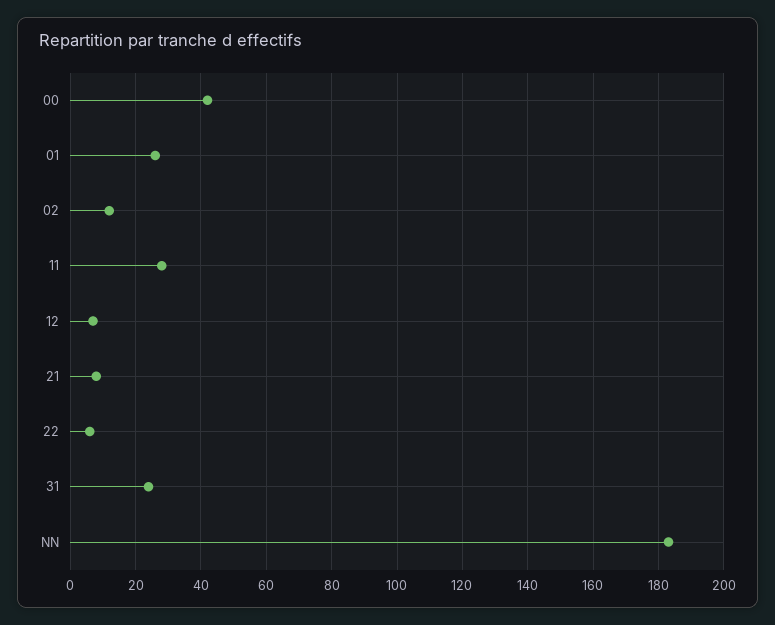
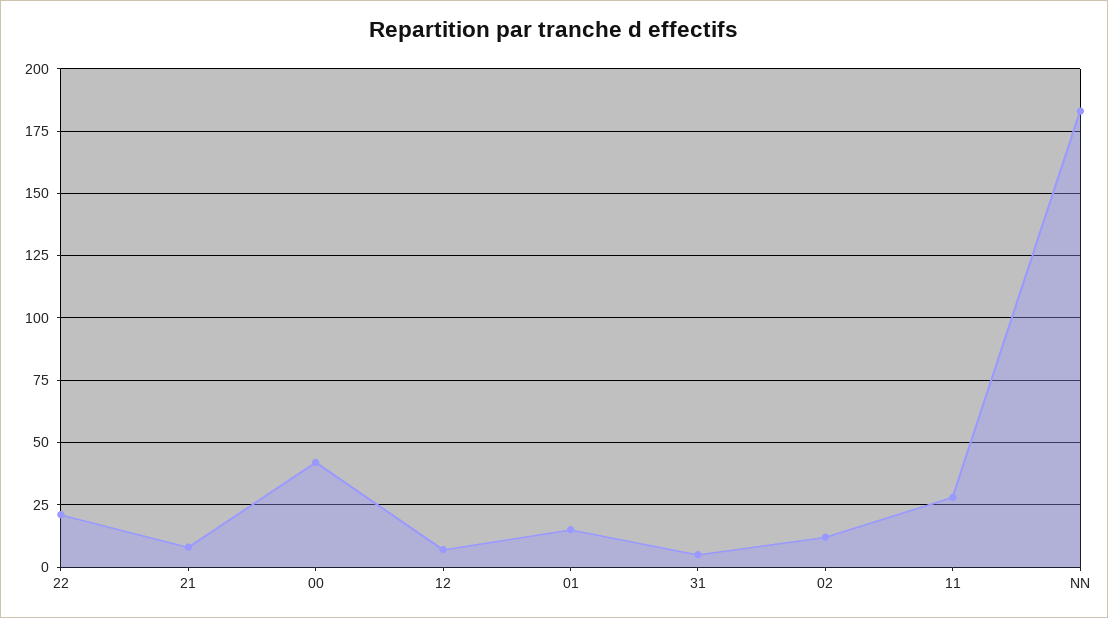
  {
    "00": 40,
-   "01": 25,
+   "01": 15,
    "02": 10,
    "11": 30,
    "12": 5,
    "21": 10,
-   "22": 5,
+   "22": 20,
-   "31": 25,
+   "31": 5,
    "NN": 185
  }

